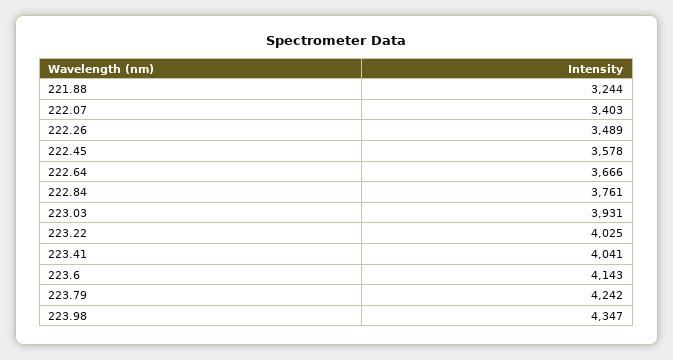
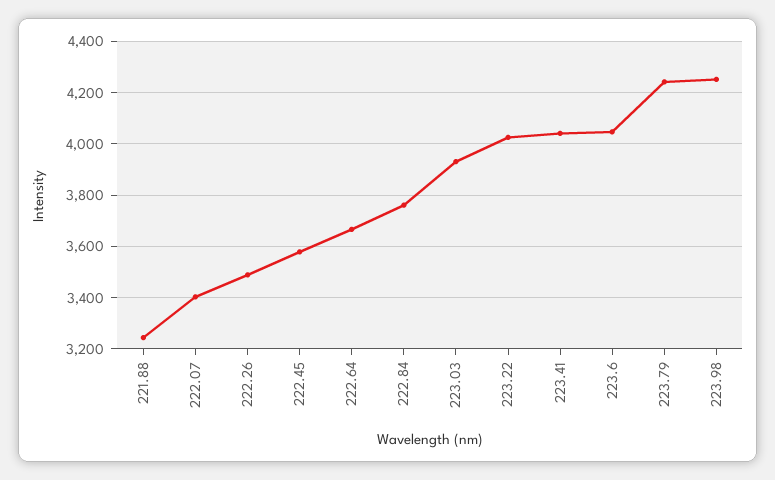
  {
    "221.88": 3244,
    "222.07": 3403,
    "222.26": 3489,
    "222.45": 3578,
    "222.64": 3666,
    "222.84": 3761,
    "223.03": 3931,
    "223.22": 4025,
    "223.41": 4041,
-   "223.6": 4143,
+   "223.6": 4050,
    "223.79": 4242,
-   "223.98": 4347
+   "223.98": 4250
  }

